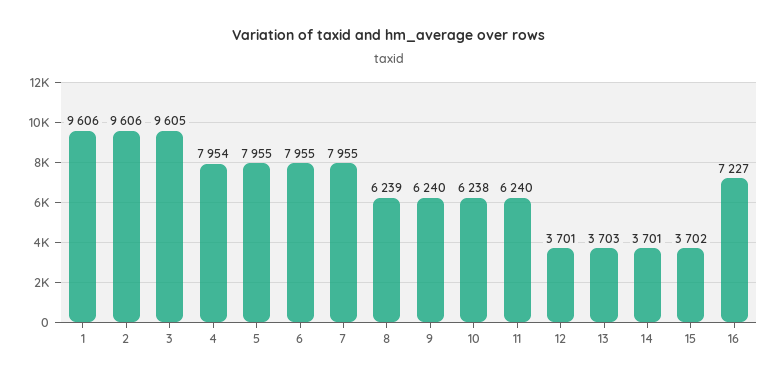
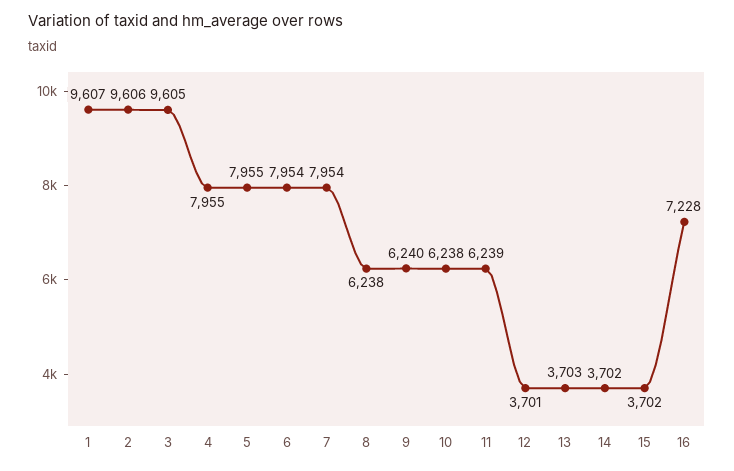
  {
-   "1": 9606,
+   "1": 9607,
    "2": 9606,
    "3": 9605,
-   "4": 7954,
+   "4": 7955,
    "5": 7955,
-   "6": 7955,
+   "6": 7954,
-   "7": 7955,
+   "7": 7954,
-   "8": 6239,
+   "8": 6238,
    "9": 6240,
    "10": 6238,
-   "11": 6240,
+   "11": 6239,
    "12": 3701,
    "13": 3703,
-   "14": 3701,
+   "14": 3702,
    "15": 3702,
-   "16": 7227
+   "16": 7228
  }

